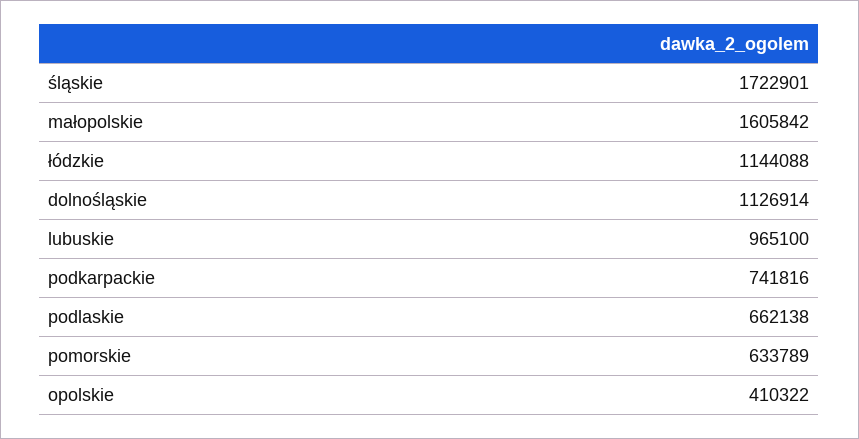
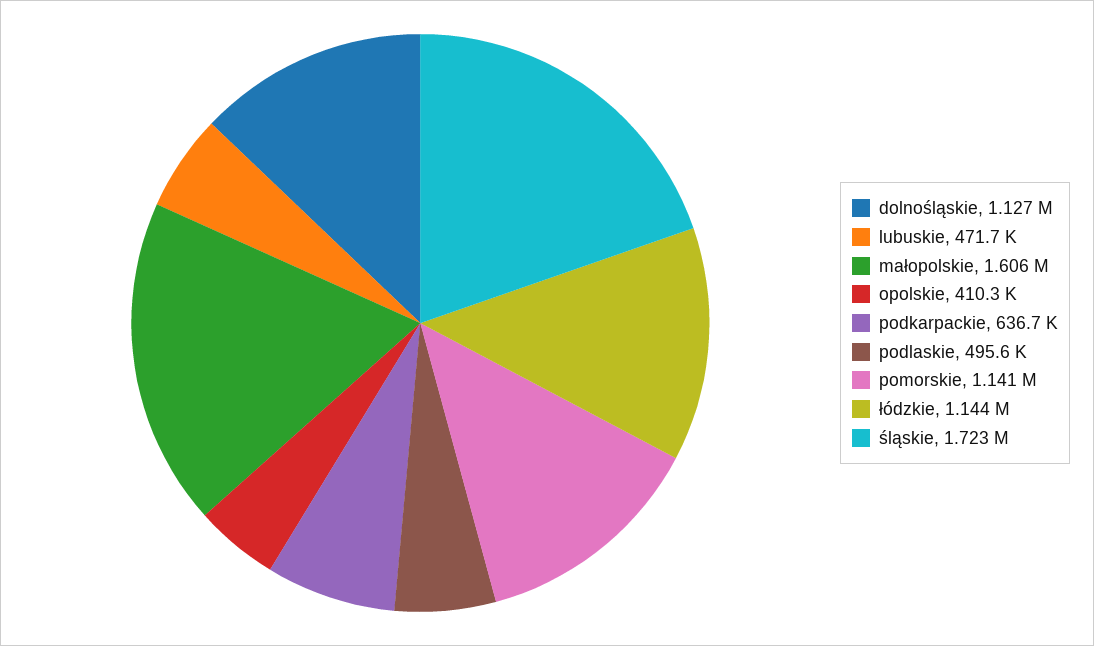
  {
    "śląskie": 1722901,
    "małopolskie": 1605842,
    "łódzkie": 1144088,
    "dolnośląskie": 1126914,
-   "lubuskie": 965100,
+   "lubuskie": 471700,
-   "podkarpackie": 741816,
+   "podkarpackie": 636700,
-   "podlaskie": 662138,
+   "podlaskie": 495600,
-   "pomorskie": 633789,
+   "pomorskie": 1141000,
    "opolskie": 410322
  }

